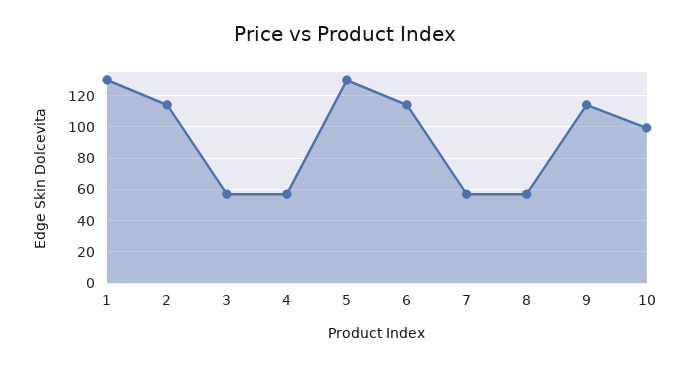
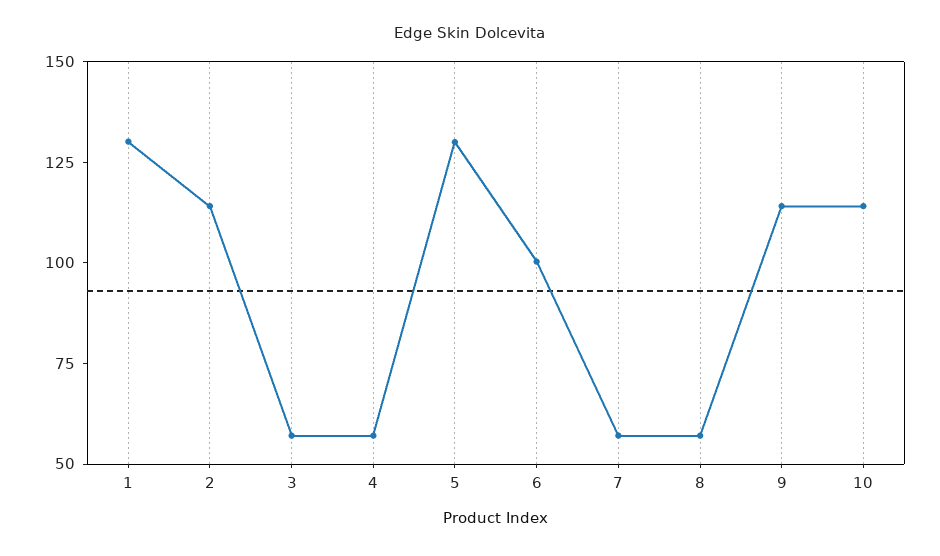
  {
    "1": 130,
    "2": 115,
    "3": 55,
    "4": 55,
    "5": 130,
-   "6": 115,
+   "6": 100,
    "7": 55,
    "8": 55,
    "9": 115,
-   "10": 100
+   "10": 115
  }

